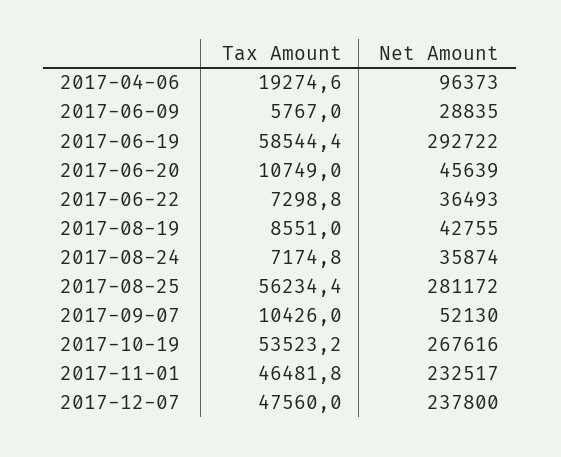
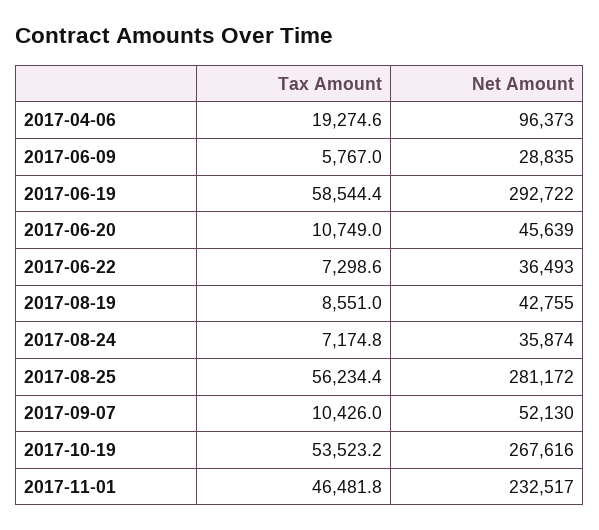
  {
    "Tax Amount": {
      "2017-04-06": 19274.6,
      "2017-06-09": 5767,
      "2017-06-19": 58544.4,
      "2017-06-20": 10749,
-     "2017-06-22": 7298.8,
+     "2017-06-22": 7298.6,
      "2017-08-19": 8551,
      "2017-08-24": 7174.8,
      "2017-08-25": 56234.4,
      "2017-09-07": 10426,
      "2017-10-19": 53523.2,
-     "2017-11-01": 46481.8,
+     "2017-11-01": 46481.8
-     "2017-12-07": 47560
    },
    "Net Amount": {
      "2017-04-06": 96373,
      "2017-06-09": 28835,
      "2017-06-19": 292722,
      "2017-06-20": 45639,
      "2017-06-22": 36493,
      "2017-08-19": 42755,
      "2017-08-24": 35874,
      "2017-08-25": 281172,
      "2017-09-07": 52130,
      "2017-10-19": 267616,
-     "2017-11-01": 232517,
+     "2017-11-01": 232517
-     "2017-12-07": 237800
    }
  }

